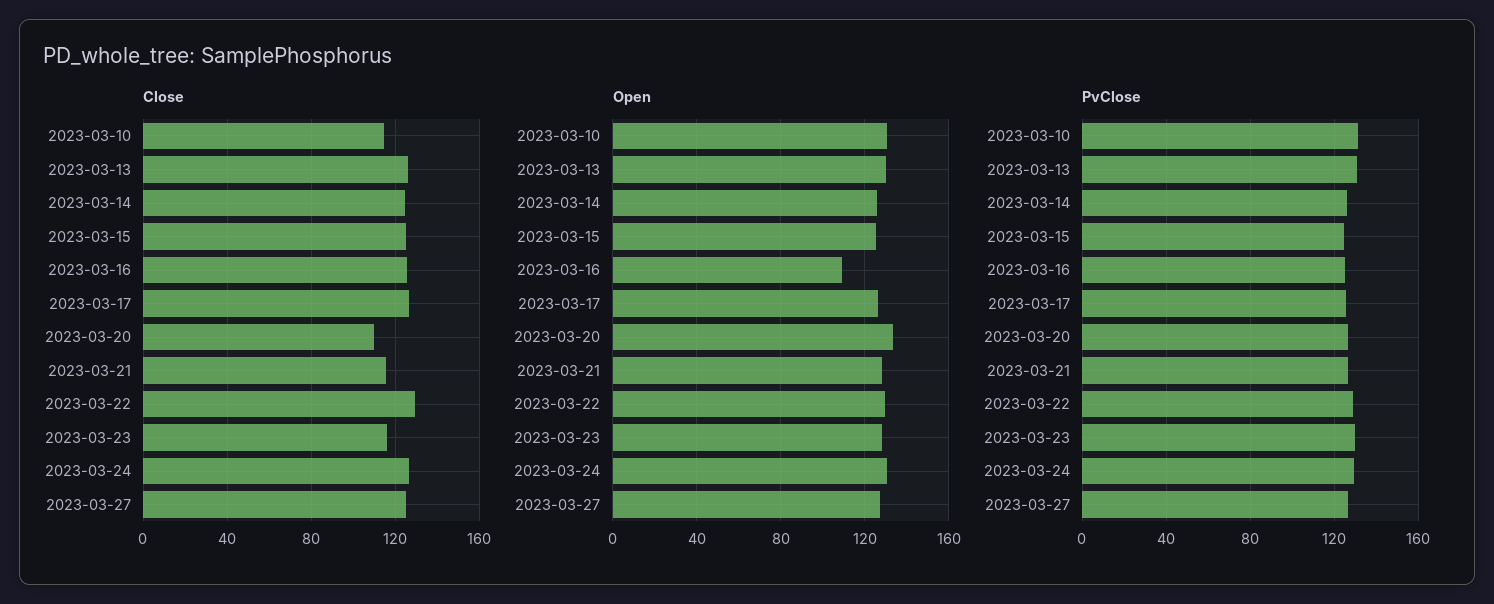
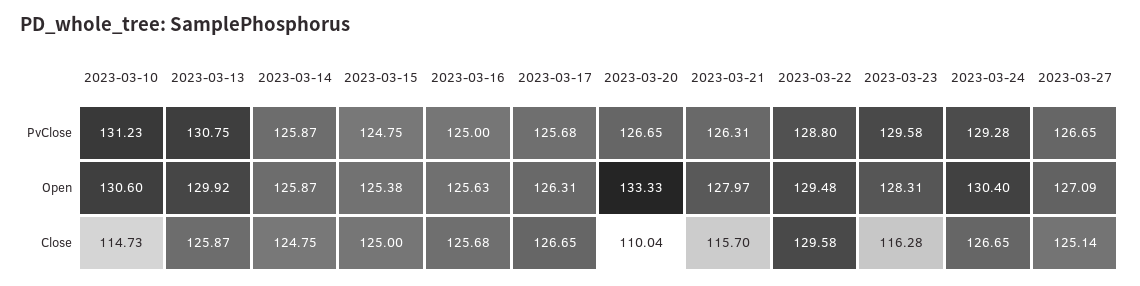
  {
    "Close": {
      "2023-03-10": 114.73,
      "2023-03-13": 125.87,
      "2023-03-14": 124.75,
      "2023-03-15": 125,
      "2023-03-16": 125.68,
      "2023-03-17": 126.65,
      "2023-03-20": 110.04,
      "2023-03-21": 115.7,
      "2023-03-22": 129.58,
      "2023-03-23": 116.28,
      "2023-03-24": 126.65,
      "2023-03-27": 125.14
    },
    "Open": {
      "2023-03-10": 130.6,
      "2023-03-13": 129.92,
      "2023-03-14": 125.87,
      "2023-03-15": 125.38,
-     "2023-03-16": 110,
+     "2023-03-16": 125.63,
      "2023-03-17": 126.31,
      "2023-03-20": 133.33,
      "2023-03-21": 127.97,
      "2023-03-22": 129.48,
      "2023-03-23": 128.31,
      "2023-03-24": 130.4,
      "2023-03-27": 127.09
    },
    "PvClose": {
      "2023-03-10": 131.23,
      "2023-03-13": 130.75,
      "2023-03-14": 125.87,
      "2023-03-15": 124.75,
      "2023-03-16": 125,
      "2023-03-17": 125.68,
      "2023-03-20": 126.65,
      "2023-03-21": 126.31,
      "2023-03-22": 128.8,
      "2023-03-23": 129.58,
      "2023-03-24": 129.28,
      "2023-03-27": 126.65
    }
  }

